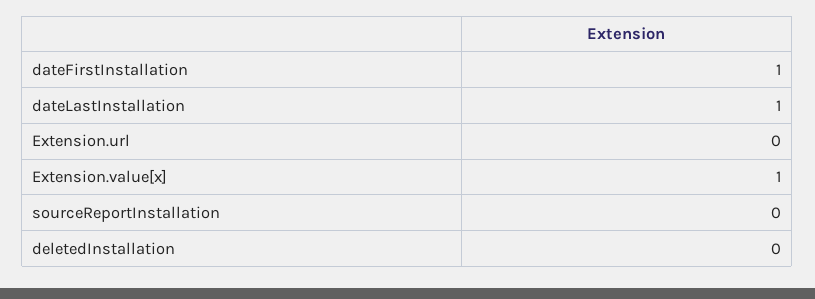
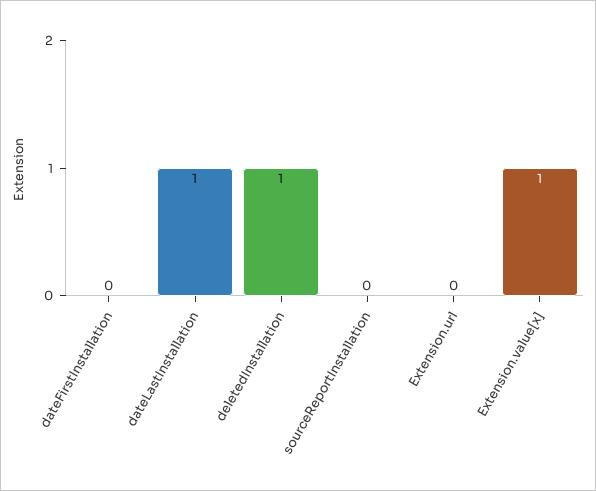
  {
-   "dateFirstInstallation": 1,
+   "dateFirstInstallation": 0,
    "dateLastInstallation": 1,
    "Extension.url": 0,
    "Extension.value[x]": 1,
    "sourceReportInstallation": 0,
-   "deletedInstallation": 0
+   "deletedInstallation": 1
  }

